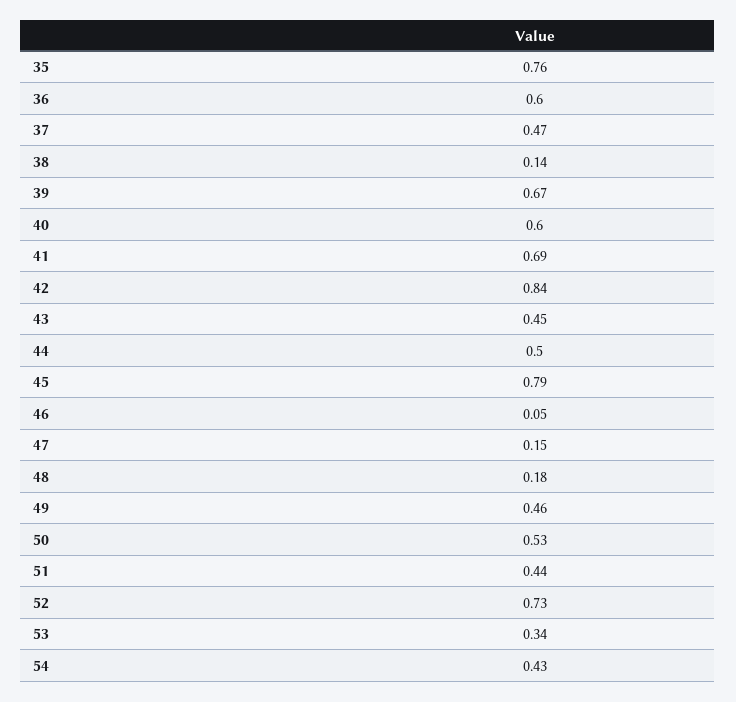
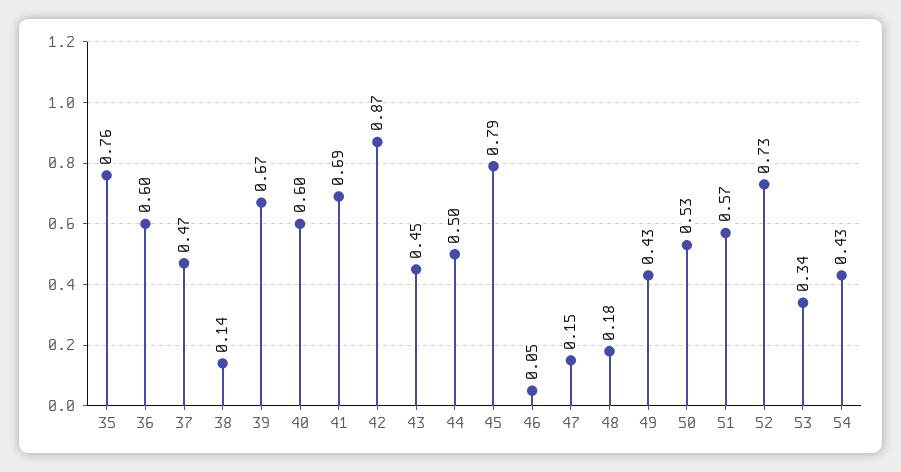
  {
    "35": 0.76,
    "36": 0.6,
    "37": 0.47,
    "38": 0.14,
    "39": 0.67,
    "40": 0.6,
    "41": 0.69,
-   "42": 0.84,
+   "42": 0.87,
    "43": 0.45,
    "44": 0.5,
    "45": 0.79,
    "46": 0.05,
    "47": 0.15,
    "48": 0.18,
-   "49": 0.46,
+   "49": 0.43,
    "50": 0.53,
-   "51": 0.44,
+   "51": 0.57,
    "52": 0.73,
    "53": 0.34,
    "54": 0.43
  }

